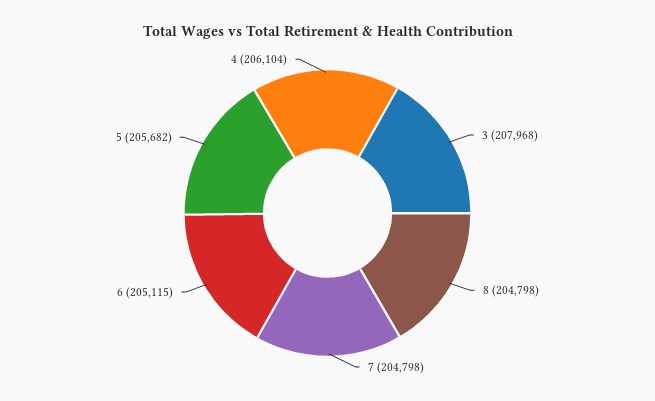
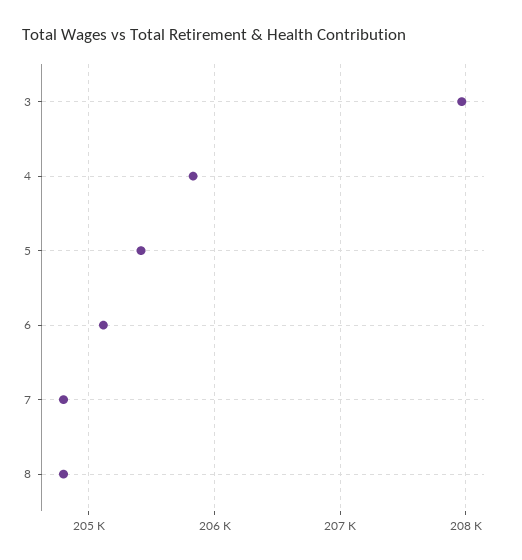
  {
    "3": 207968,
    "8": 204798,
    "7": 204798,
    "6": 205115,
-   "5": 205682,
+   "5": 205400,
-   "4": 206104
+   "4": 205800
  }

